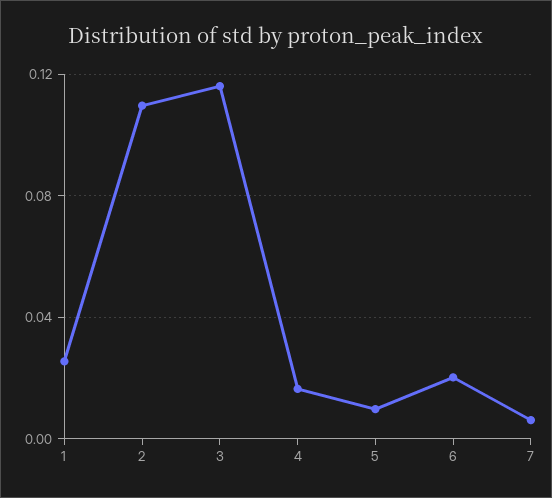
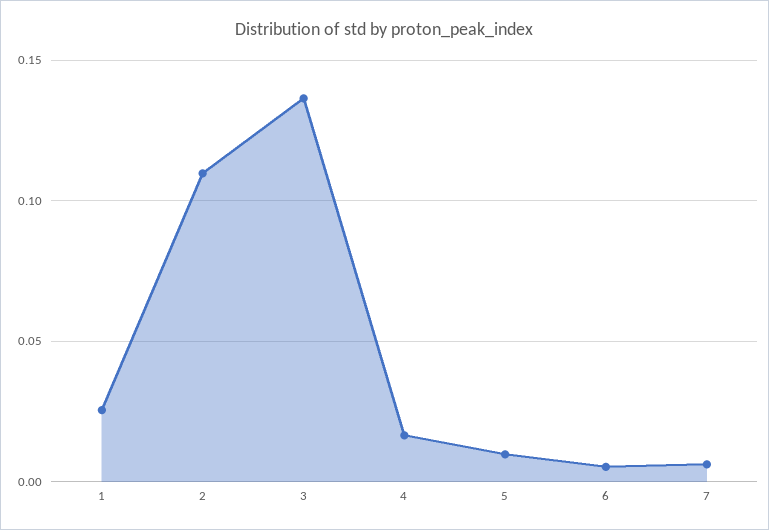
  {
    "1": 0.025,
    "2": 0.11,
-   "3": 0.115,
+   "3": 0.135,
    "4": 0.015,
    "5": 0.01,
-   "6": 0.02,
+   "6": 0.005,
    "7": 0.005
  }

